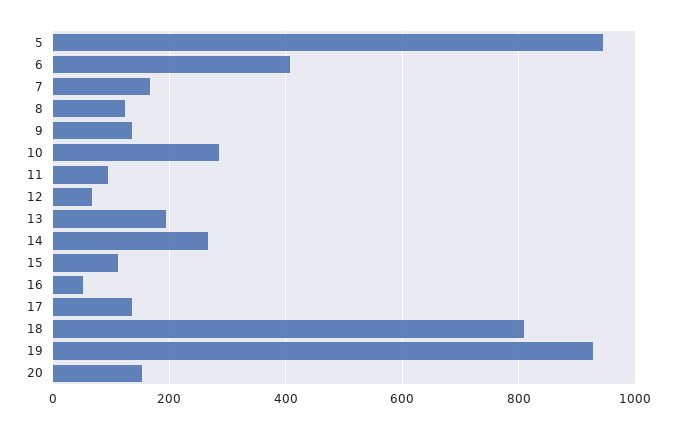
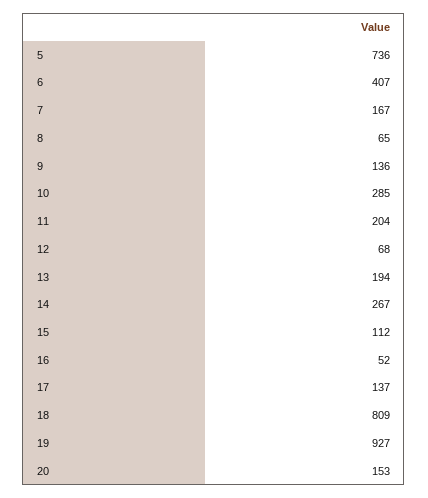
  {
-   "5": 940,
+   "5": 736,
    "6": 407,
    "7": 167,
-   "8": 120,
+   "8": 65,
    "9": 136,
    "10": 285,
-   "11": 100,
+   "11": 204,
    "12": 68,
    "13": 194,
    "14": 267,
    "15": 112,
    "16": 52,
    "17": 137,
    "18": 809,
    "19": 927,
    "20": 153
  }

